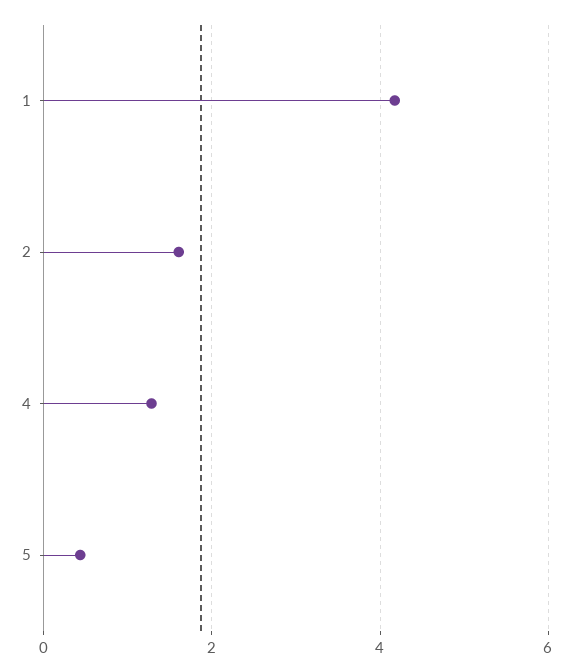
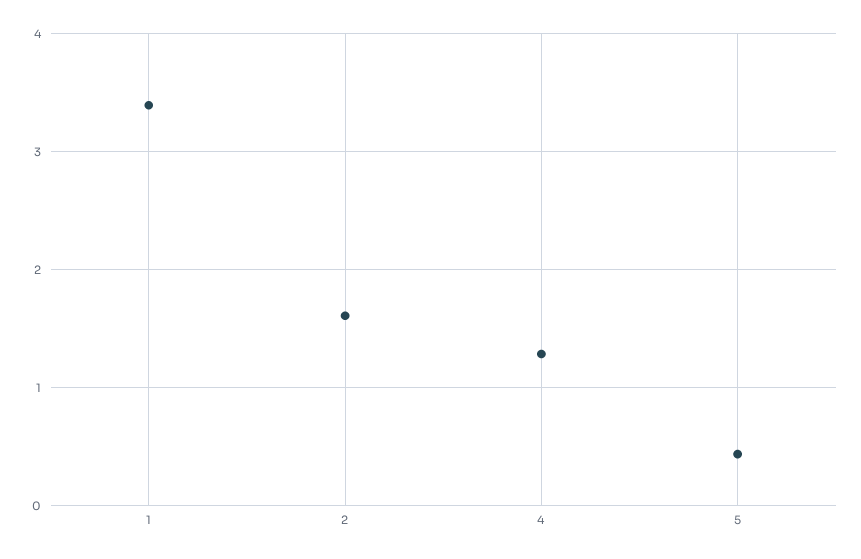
  {
-   "1": 4.2,
+   "1": 3.4,
    "2": 1.6,
    "4": 1.3,
    "5": 0.4
  }

